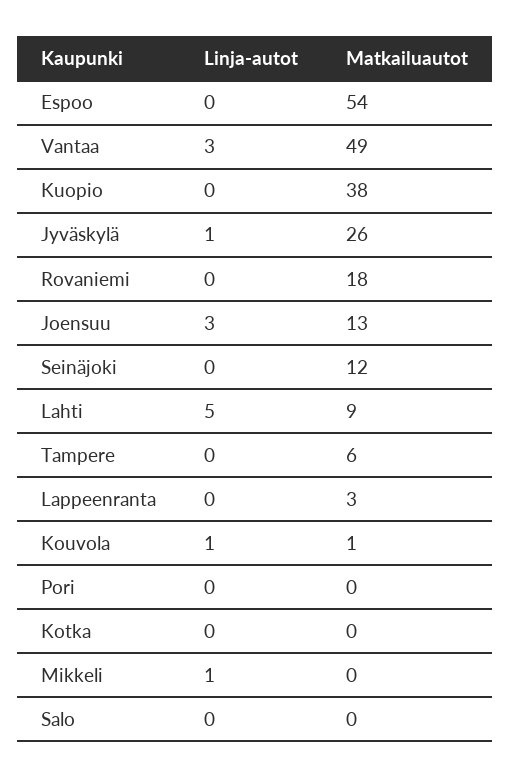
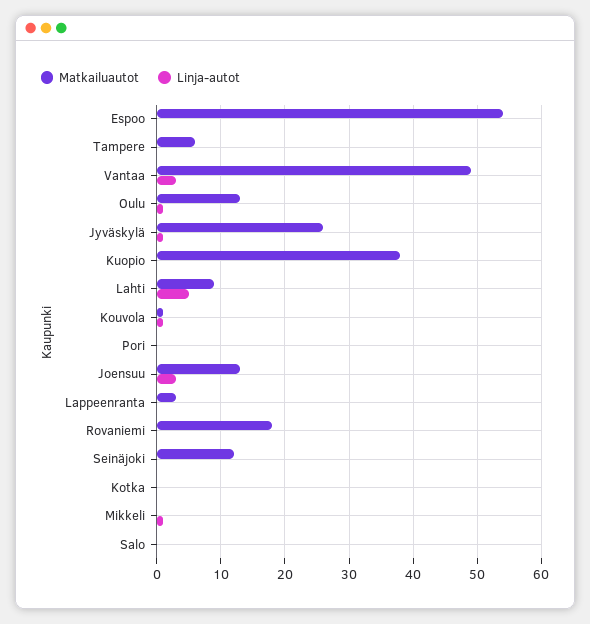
  {
    "Linja-autot": {
      "Espoo": 0,
      "Vantaa": 3,
      "Kuopio": 0,
      "Jyväskylä": 1,
      "Rovaniemi": 0,
      "Joensuu": 3,
      "Seinäjoki": 0,
      "Lahti": 5,
      "Tampere": 0,
      "Lappeenranta": 0,
      "Kouvola": 1,
      "Pori": 0,
      "Kotka": 0,
      "Mikkeli": 1,
-     "Salo": 0
+     "Salo": 0,
+     "Oulu": 1
    },
    "Matkailuautot": {
      "Espoo": 54,
      "Vantaa": 49,
      "Kuopio": 38,
      "Jyväskylä": 26,
      "Rovaniemi": 18,
      "Joensuu": 13,
      "Seinäjoki": 12,
      "Lahti": 9,
      "Tampere": 6,
      "Lappeenranta": 3,
      "Kouvola": 1,
      "Pori": 0,
      "Kotka": 0,
      "Mikkeli": 0,
-     "Salo": 0
+     "Salo": 0,
+     "Oulu": 13
    }
  }

